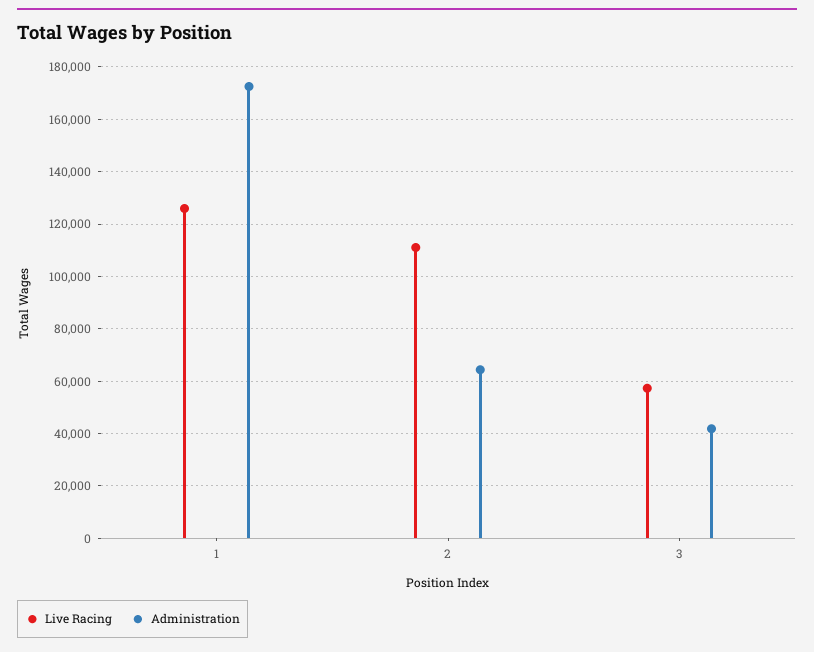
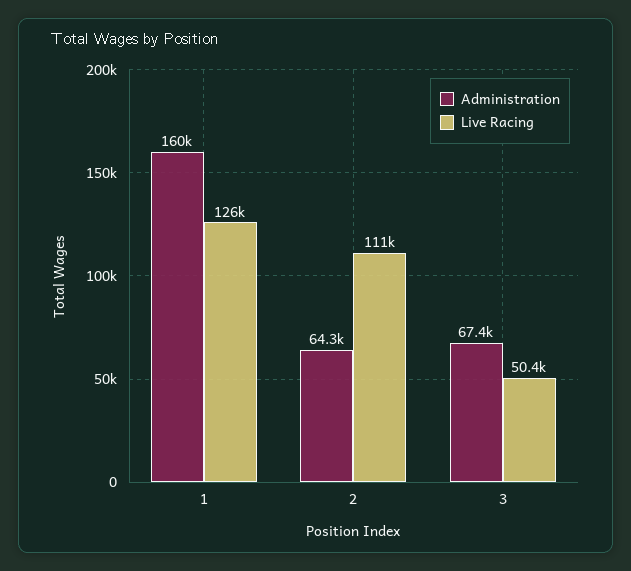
  {
    "Live Racing": {
      "1": 126000,
      "2": 111000,
-     "3": 57500
+     "3": 50400
    },
    "Administration": {
-     "1": 172500,
+     "1": 160000,
      "2": 64300,
-     "3": 42500
+     "3": 67400
    }
  }

